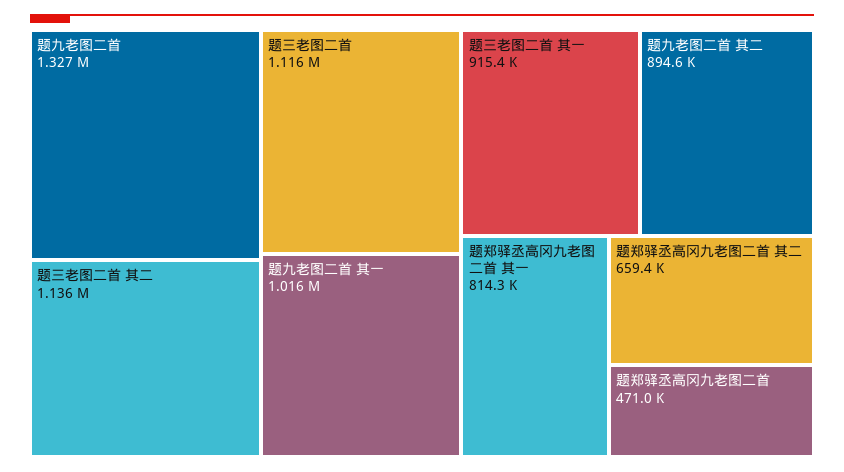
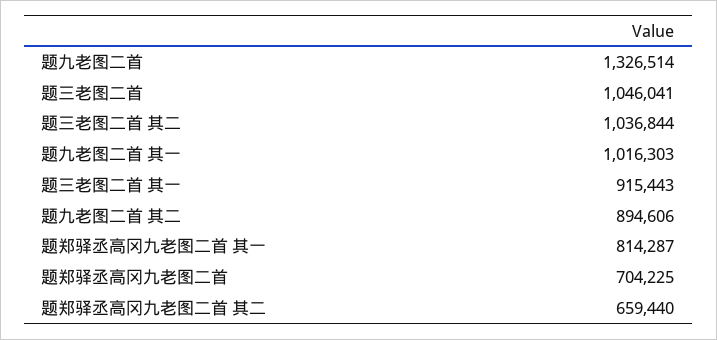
  {
    "题九老图二首": 1326514,
-   "题三老图二首 其二": 1136000,
+   "题三老图二首 其二": 1036844,
-   "题三老图二首": 1116000,
+   "题三老图二首": 1046041,
    "题九老图二首 其一": 1016303,
    "题三老图二首 其一": 915443,
    "题九老图二首 其二": 894606,
    "题郑驿丞高冈九老图二首 其一": 814287,
    "题郑驿丞高冈九老图二首 其二": 659440,
-   "题郑驿丞高冈九老图二首": 471000
+   "题郑驿丞高冈九老图二首": 704225
  }

